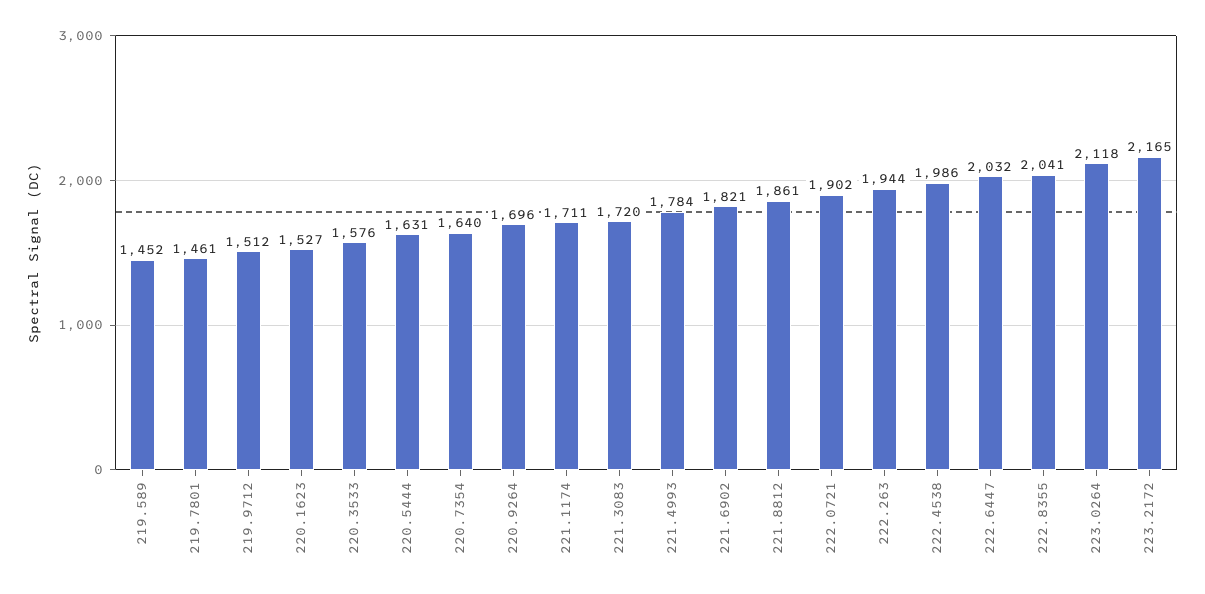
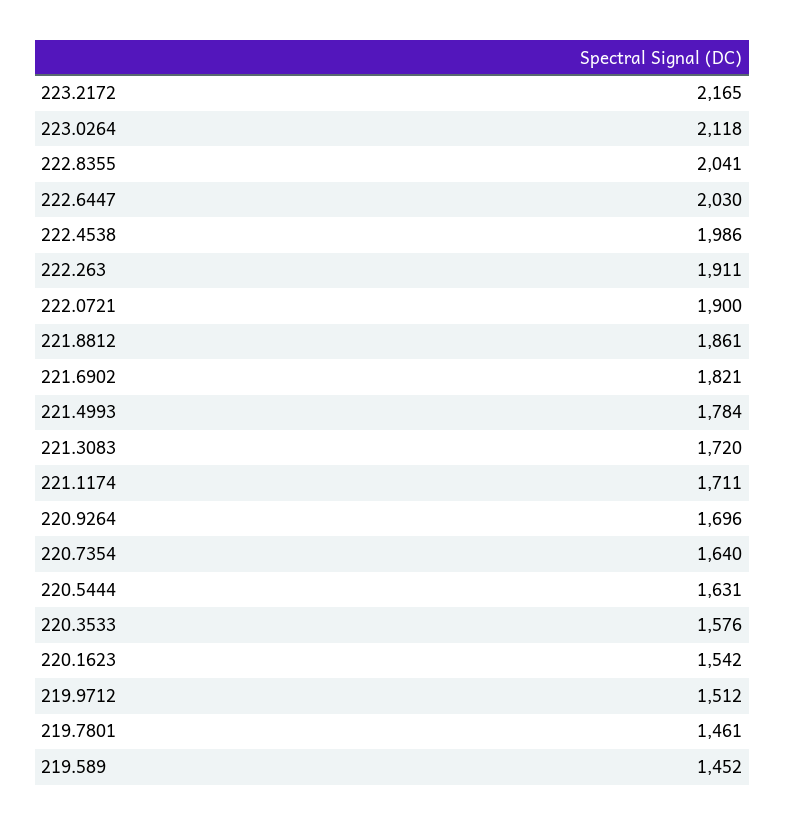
  {
    "219.589": 1452,
    "219.7801": 1461,
    "219.9712": 1512,
-   "220.1623": 1527,
+   "220.1623": 1542,
    "220.3533": 1576,
    "220.5444": 1631,
    "220.7354": 1640,
    "220.9264": 1696,
    "221.1174": 1711,
    "221.3083": 1720,
    "221.4993": 1784,
    "221.6902": 1821,
    "221.8812": 1861,
-   "222.0721": 1902,
+   "222.0721": 1900,
-   "222.263": 1944,
+   "222.263": 1911,
    "222.4538": 1986,
-   "222.6447": 2032,
+   "222.6447": 2030,
    "222.8355": 2041,
    "223.0264": 2118,
    "223.2172": 2165
  }

